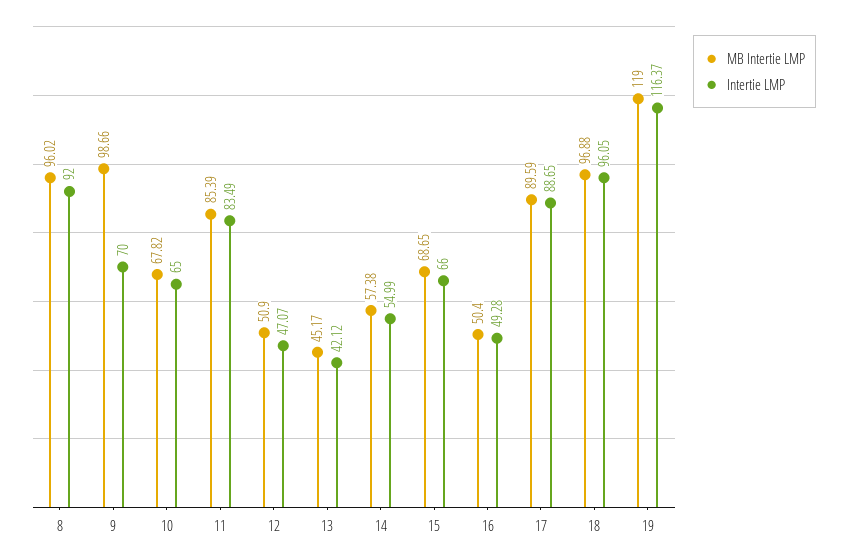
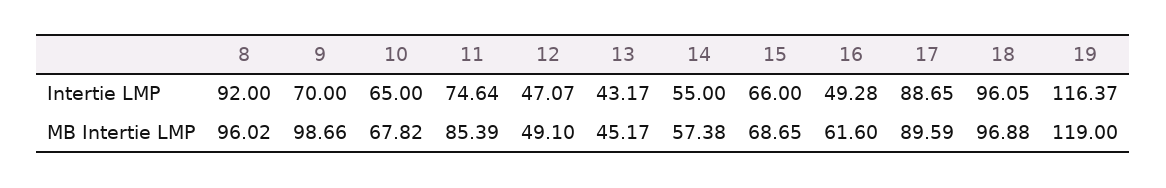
  {
    "MB Intertie LMP": {
      "8": 96.02,
      "9": 98.66,
      "10": 67.82,
      "11": 85.39,
-     "12": 50.9,
+     "12": 49.1,
      "13": 45.17,
      "14": 57.38,
      "15": 68.65,
-     "16": 50.4,
+     "16": 61.6,
      "17": 89.59,
      "18": 96.88,
      "19": 119
    },
    "Intertie LMP": {
      "8": 92,
      "9": 70,
      "10": 65,
-     "11": 83.49,
+     "11": 74.64,
      "12": 47.07,
-     "13": 42.12,
+     "13": 43.17,
-     "14": 54.99,
+     "14": 55,
      "15": 66,
      "16": 49.28,
      "17": 88.65,
      "18": 96.05,
      "19": 116.37
    }
  }

